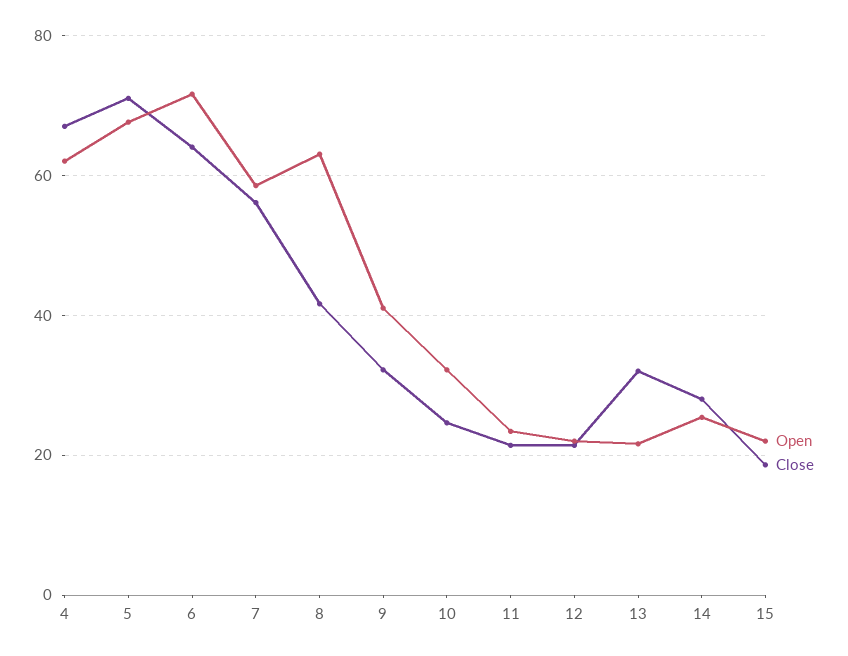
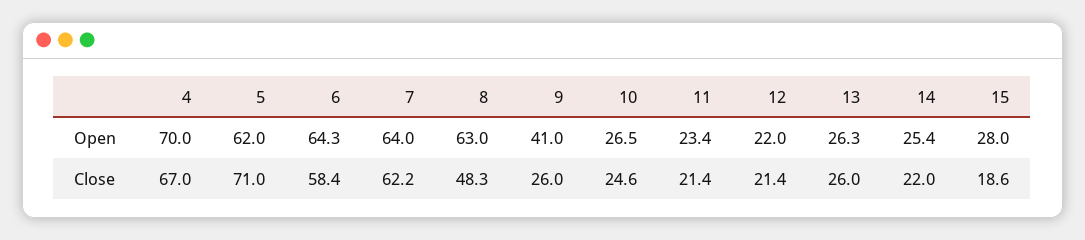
  {
    "Open": {
-     "4": 62,
+     "4": 70,
-     "5": 68,
+     "5": 62,
-     "6": 72,
+     "6": 64.3,
-     "7": 58,
+     "7": 64,
      "8": 63,
      "9": 41,
-     "10": 32,
+     "10": 26.5,
      "11": 23.4,
      "12": 22,
-     "13": 22,
+     "13": 26.3,
      "14": 25.4,
-     "15": 22
+     "15": 28
    },
    "Close": {
      "4": 67,
      "5": 71,
-     "6": 64,
+     "6": 58.4,
-     "7": 56,
+     "7": 62.2,
-     "8": 42,
+     "8": 48.3,
-     "9": 32,
+     "9": 26,
      "10": 24.6,
      "11": 21.4,
      "12": 21.4,
-     "13": 32,
+     "13": 26,
-     "14": 28,
+     "14": 22,
      "15": 18.6
    }
  }

